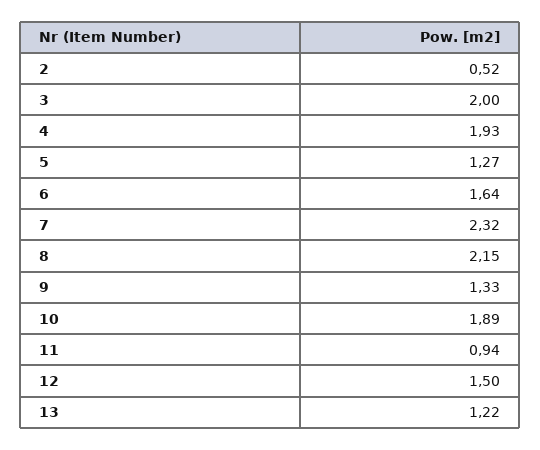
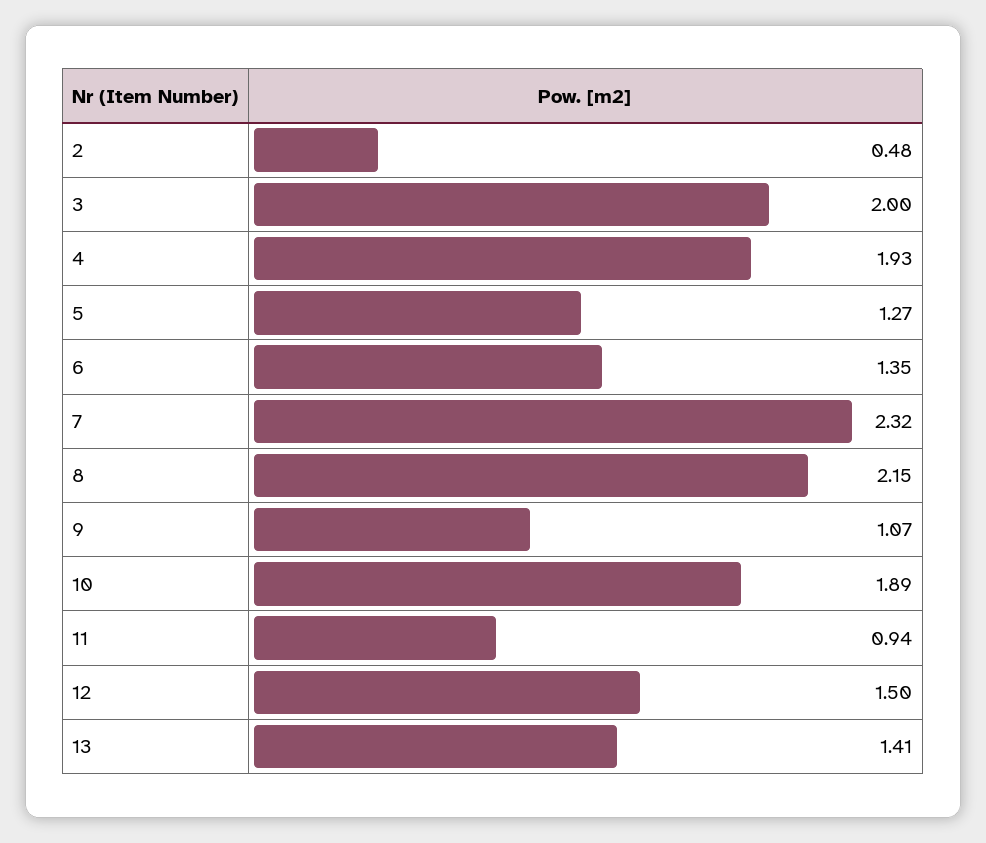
  {
-   "2": 0.52,
+   "2": 0.48,
    "3": 2,
    "4": 1.93,
    "5": 1.27,
-   "6": 1.64,
+   "6": 1.35,
    "7": 2.32,
    "8": 2.15,
-   "9": 1.33,
+   "9": 1.07,
    "10": 1.89,
    "11": 0.94,
    "12": 1.5,
-   "13": 1.22
+   "13": 1.41
  }

